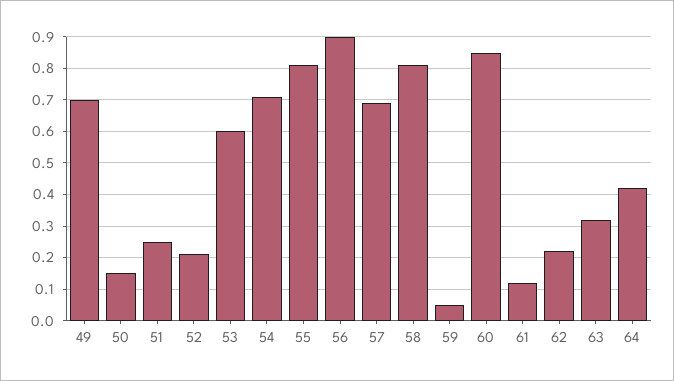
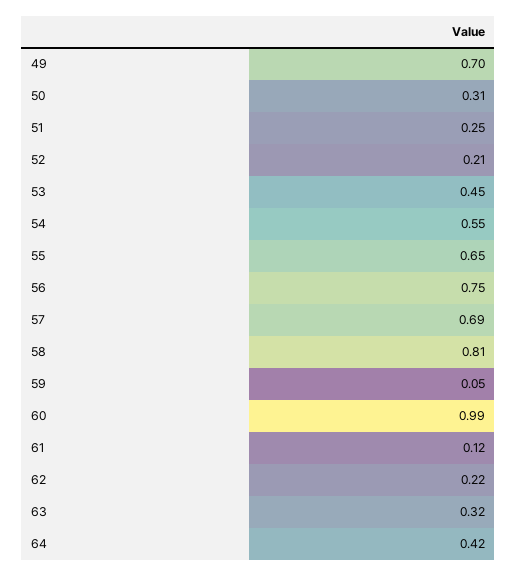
  {
    "49": 0.7,
-   "50": 0.15,
+   "50": 0.31,
    "51": 0.25,
    "52": 0.21,
-   "53": 0.6,
+   "53": 0.45,
-   "54": 0.7,
+   "54": 0.55,
-   "55": 0.8,
+   "55": 0.65,
-   "56": 0.9,
+   "56": 0.75,
    "57": 0.69,
    "58": 0.81,
    "59": 0.05,
-   "60": 0.85,
+   "60": 0.99,
    "61": 0.12,
    "62": 0.22,
    "63": 0.32,
    "64": 0.42
  }

